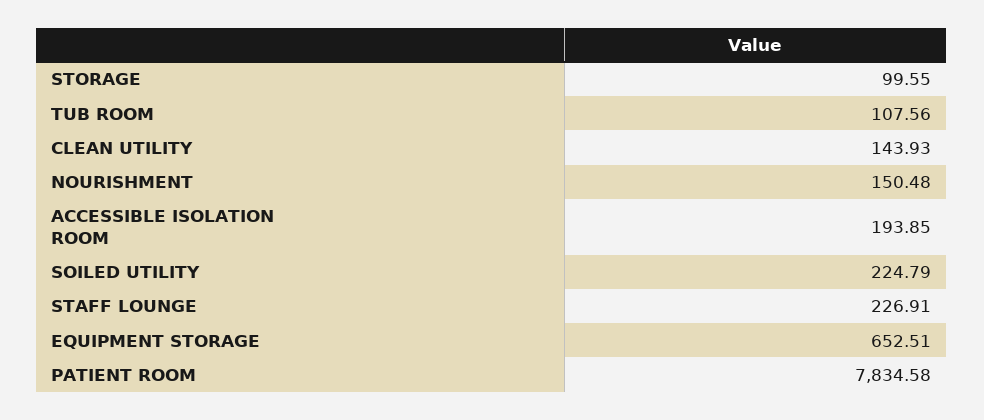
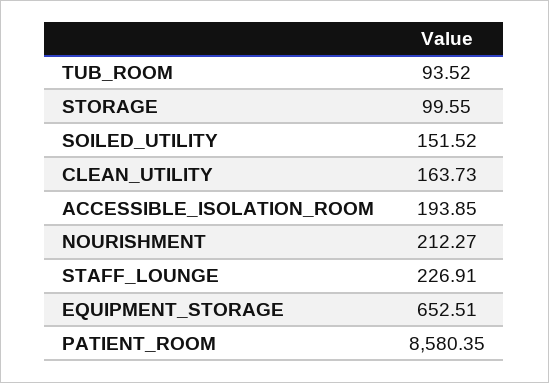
  {
    "STORAGE": 99.55,
-   "TUB ROOM": 107.56,
+   "TUB ROOM": 93.52,
-   "CLEAN UTILITY": 143.93,
+   "CLEAN UTILITY": 163.73,
-   "NOURISHMENT": 150.48,
+   "NOURISHMENT": 212.27,
    "ACCESSIBLE ISOLATION ROOM": 193.85,
-   "SOILED UTILITY": 224.79,
+   "SOILED UTILITY": 151.52,
    "STAFF LOUNGE": 226.91,
    "EQUIPMENT STORAGE": 652.51,
-   "PATIENT ROOM": 7834.58
+   "PATIENT ROOM": 8580.35
  }

